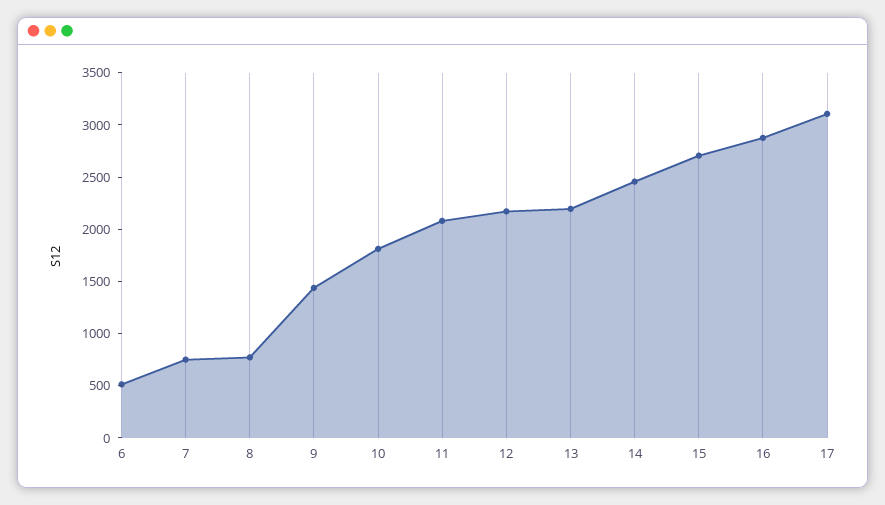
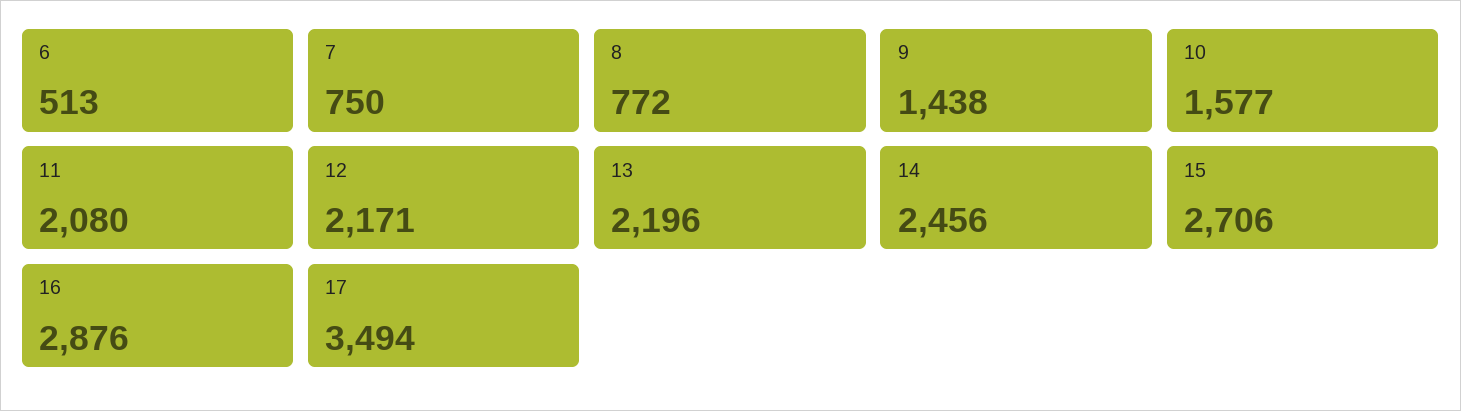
  {
    "6": 513,
    "7": 750,
    "8": 772,
    "9": 1438,
-   "10": 1800,
+   "10": 1577,
    "11": 2080,
    "12": 2171,
    "13": 2196,
    "14": 2456,
    "15": 2706,
    "16": 2876,
-   "17": 3100
+   "17": 3494
  }

